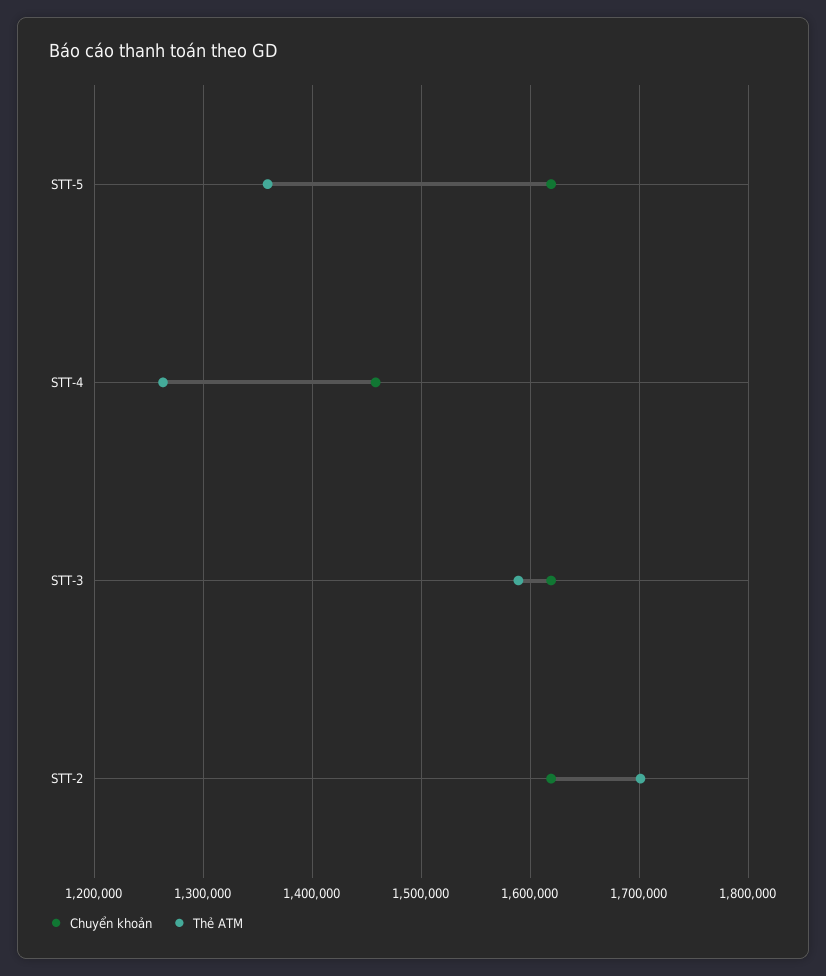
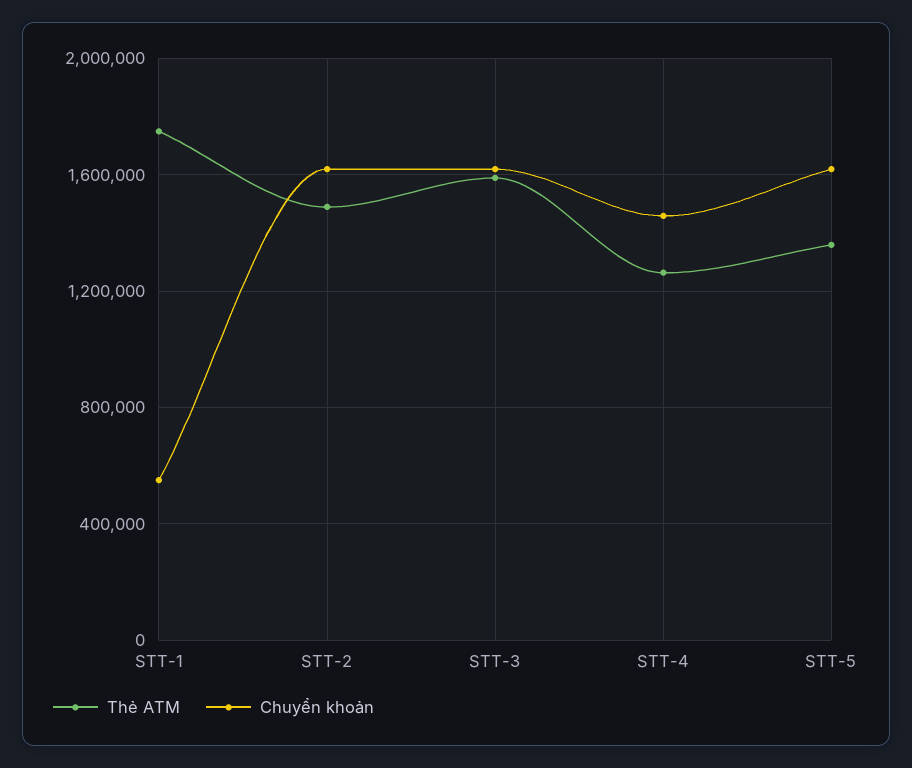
  {
    "Chuyển khoản": {
      "STT-5": 1620000,
      "STT-4": 1460000,
      "STT-3": 1620000,
-     "STT-2": 1620000
+     "STT-2": 1620000,
+     "STT-1": 550000
    },
    "Thẻ ATM": {
      "STT-5": 1360000,
      "STT-4": 1260000,
      "STT-3": 1590000,
-     "STT-2": 1700000
+     "STT-2": 1500000,
+     "STT-1": 1750000
    }
  }

